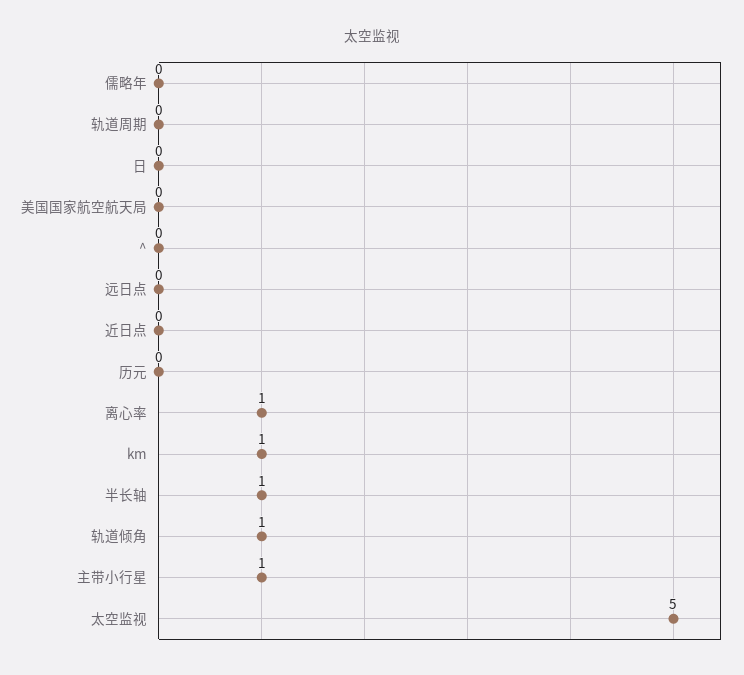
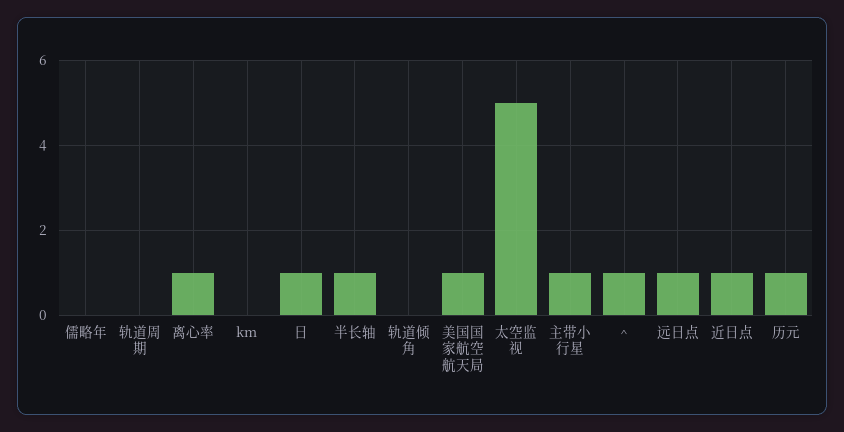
  {
    "儒略年": 0,
    "轨道周期": 0,
-   "日": 0,
+   "日": 1,
-   "美国国家航空航天局": 0,
+   "美国国家航空航天局": 1,
-   "^": 0,
+   "^": 1,
-   "远日点": 0,
+   "远日点": 1,
-   "近日点": 0,
+   "近日点": 1,
-   "历元": 0,
+   "历元": 1,
    "离心率": 1,
-   "km": 1,
+   "km": 0,
    "半长轴": 1,
-   "轨道倾角": 1,
+   "轨道倾角": 0,
    "主带小行星": 1,
    "太空监视": 5
  }

